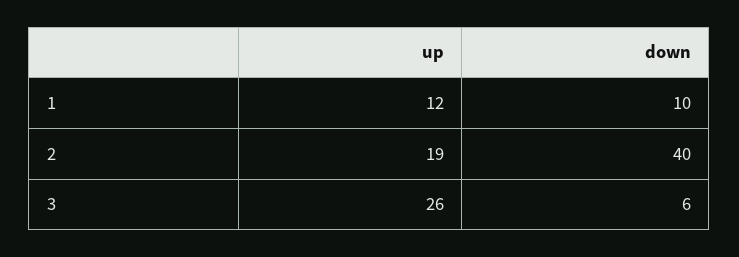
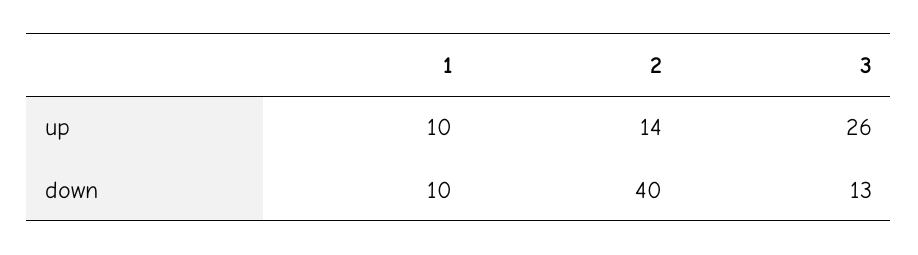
  {
    "up": {
-     "1": 12,
+     "1": 10,
-     "2": 19,
+     "2": 14,
      "3": 26
    },
    "down": {
      "1": 10,
      "2": 40,
-     "3": 6
+     "3": 13
    }
  }

